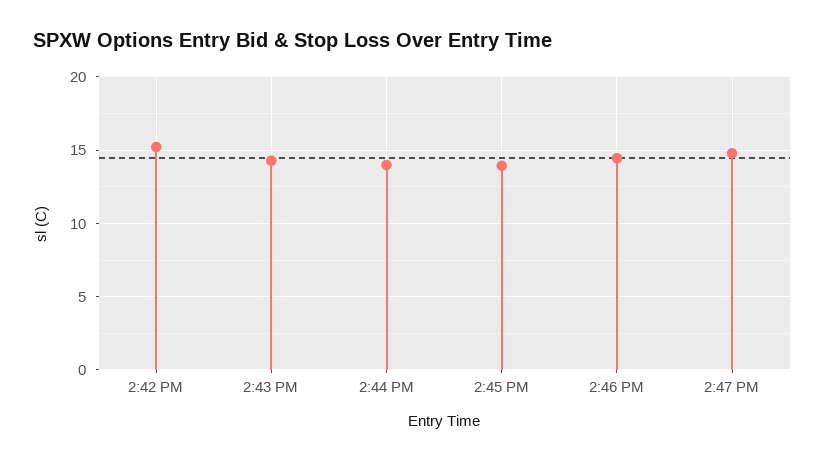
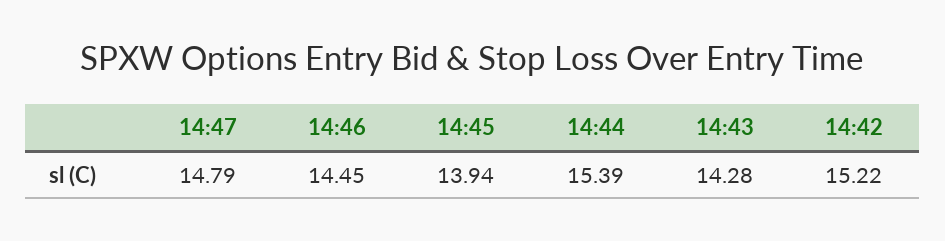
  {
    "2:42 PM": 15.22,
    "2:43 PM": 14.28,
-   "2:44 PM": 14,
+   "2:44 PM": 15.39,
    "2:45 PM": 13.94,
    "2:46 PM": 14.45,
    "2:47 PM": 14.79
  }

